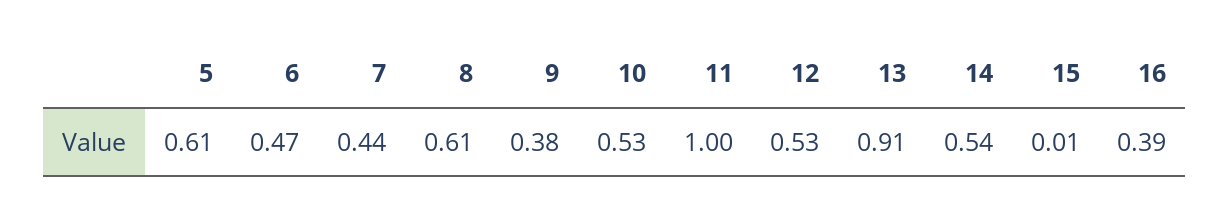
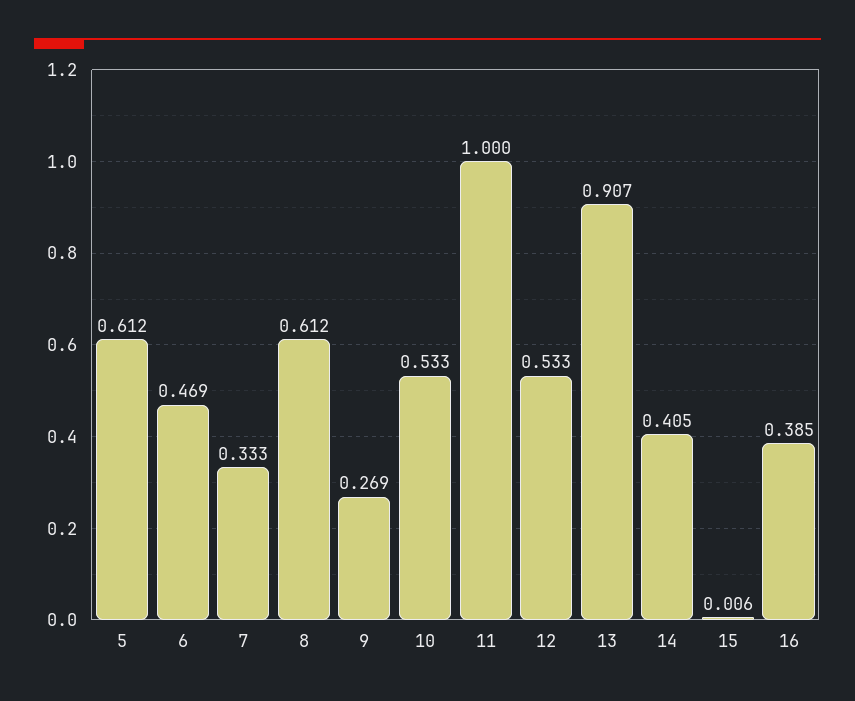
  {
    "5": 0.612,
    "6": 0.469,
-   "7": 0.44,
+   "7": 0.333,
    "8": 0.612,
-   "9": 0.38,
+   "9": 0.269,
    "10": 0.533,
    "11": 1,
    "12": 0.533,
    "13": 0.907,
-   "14": 0.54,
+   "14": 0.405,
    "15": 0.006,
    "16": 0.385
  }

